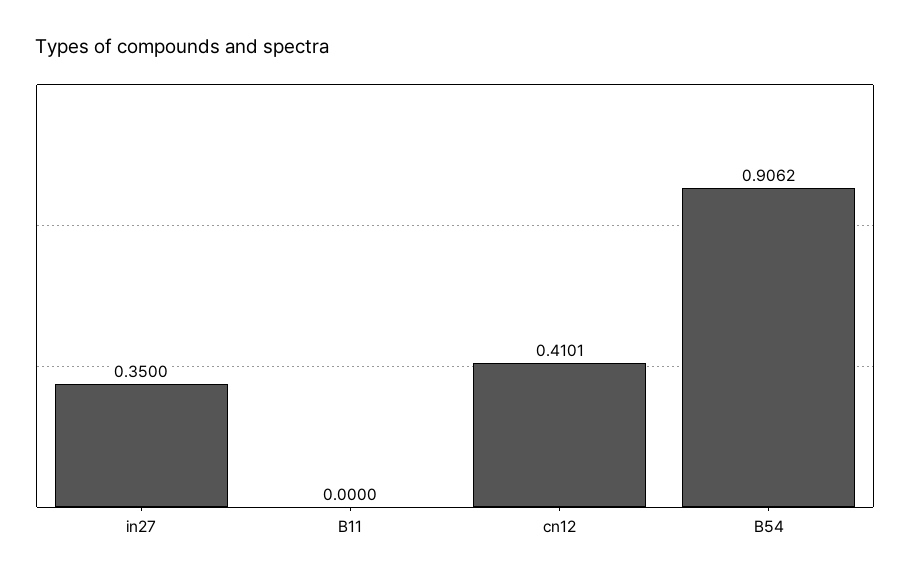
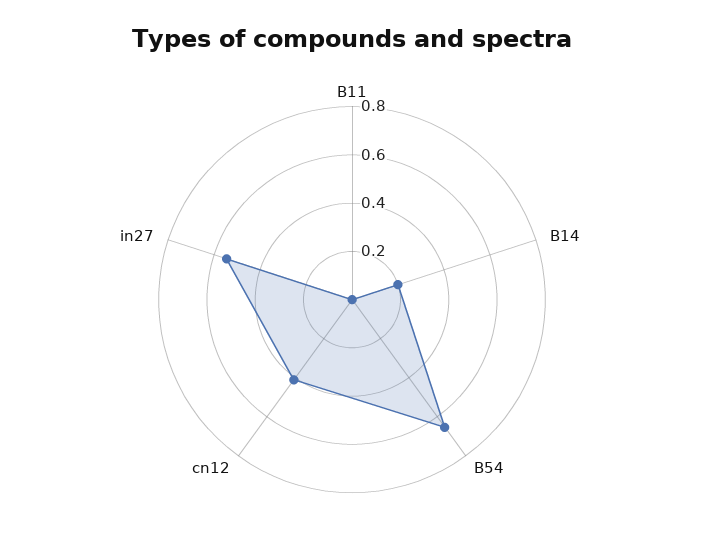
  {
-   "in27": 0.35,
+   "in27": 0.55,
    "B11": 0,
    "cn12": 0.4101,
-   "B54": 0.9062
+   "B54": 0.65,
+   "B14": 0.2
  }

